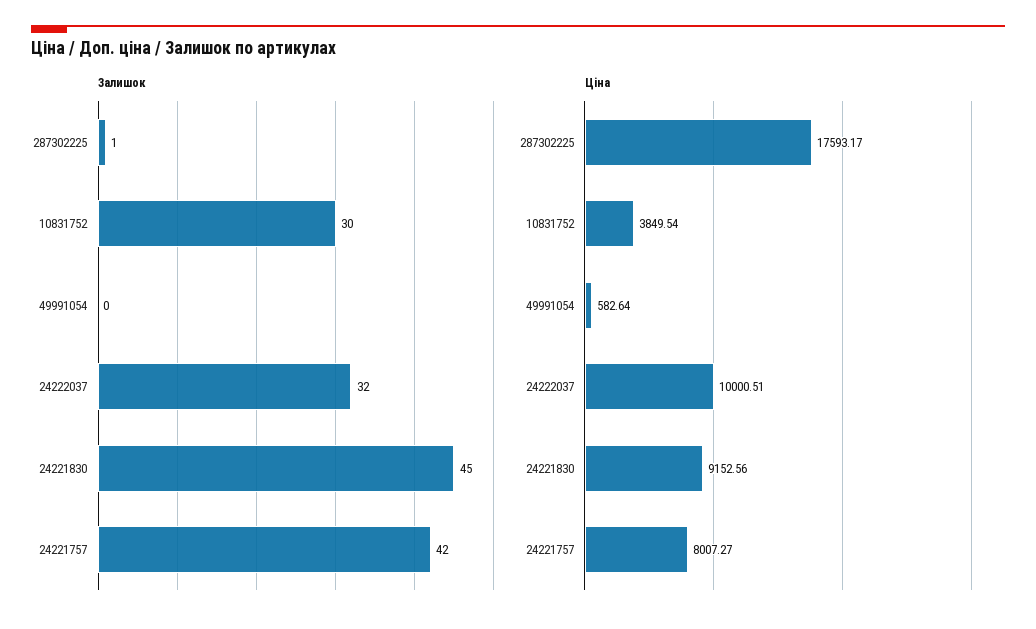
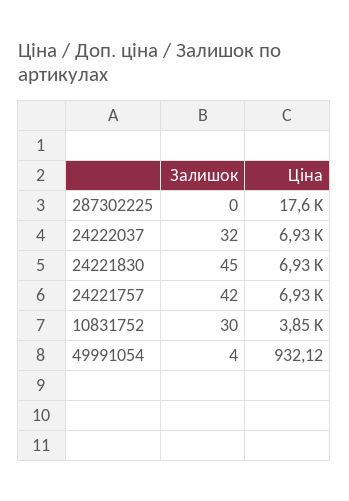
  {
    "Залишок": {
-     "287302225": 1,
+     "287302225": 0,
      "10831752": 30,
-     "49991054": 0,
+     "49991054": 4,
      "24222037": 32,
      "24221830": 45,
      "24221757": 42
    },
    "Ціна": {
      "287302225": 17593.17,
      "10831752": 3849.54,
-     "49991054": 582.64,
+     "49991054": 932.12,
-     "24222037": 10000.51,
+     "24222037": 6930,
-     "24221830": 9152.56,
+     "24221830": 6930,
-     "24221757": 8007.27
+     "24221757": 6930
    }
  }

